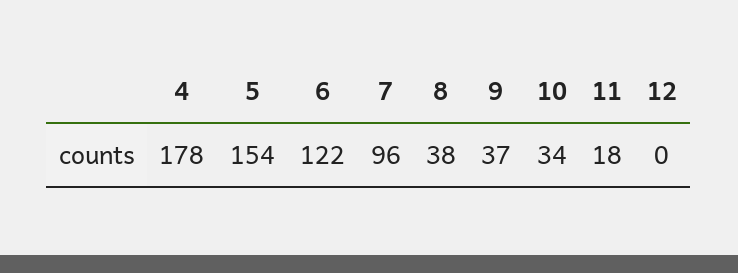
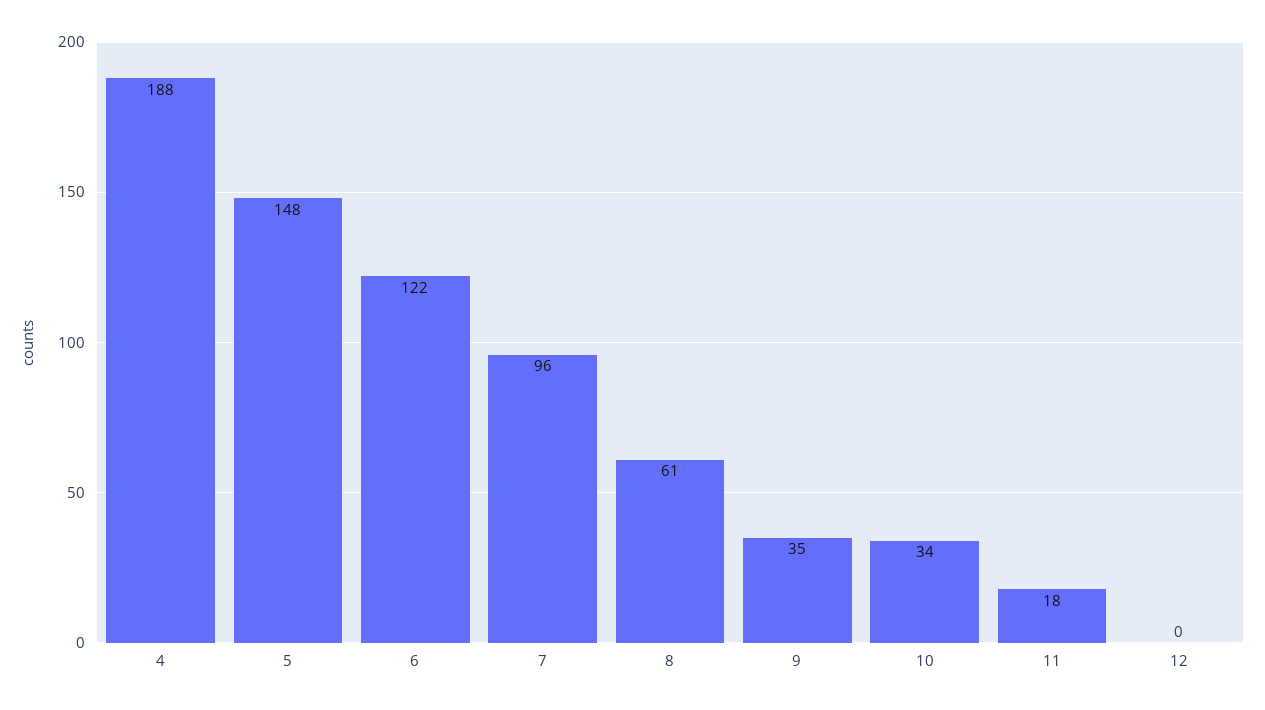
  {
-   "4": 178,
+   "4": 188,
-   "5": 154,
+   "5": 148,
    "6": 122,
    "7": 96,
-   "8": 38,
+   "8": 61,
-   "9": 37,
+   "9": 35,
    "10": 34,
    "11": 18,
    "12": 0
  }

